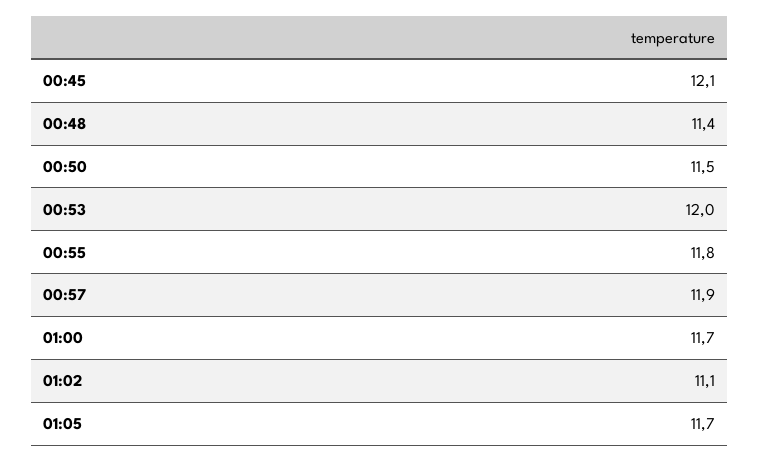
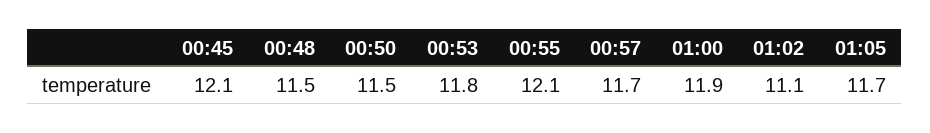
  {
    "00:45": 12.1,
-   "00:48": 11.4,
+   "00:48": 11.5,
    "00:50": 11.5,
-   "00:53": 12,
+   "00:53": 11.8,
-   "00:55": 11.8,
+   "00:55": 12.1,
-   "00:57": 11.9,
+   "00:57": 11.7,
-   "01:00": 11.7,
+   "01:00": 11.9,
    "01:02": 11.1,
    "01:05": 11.7
  }

